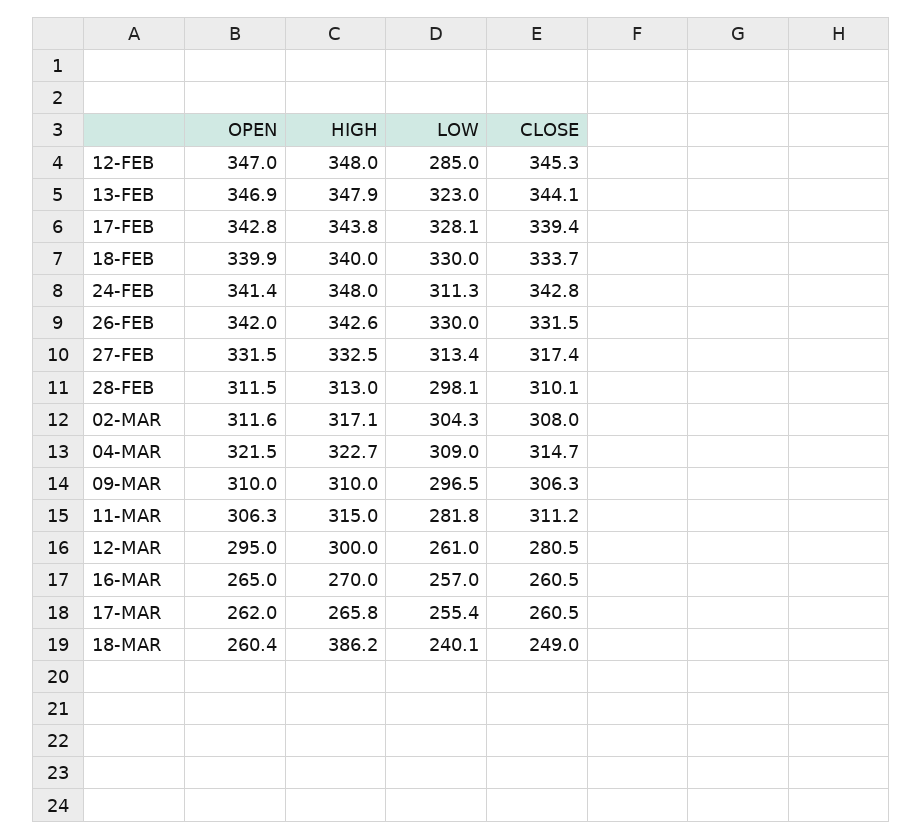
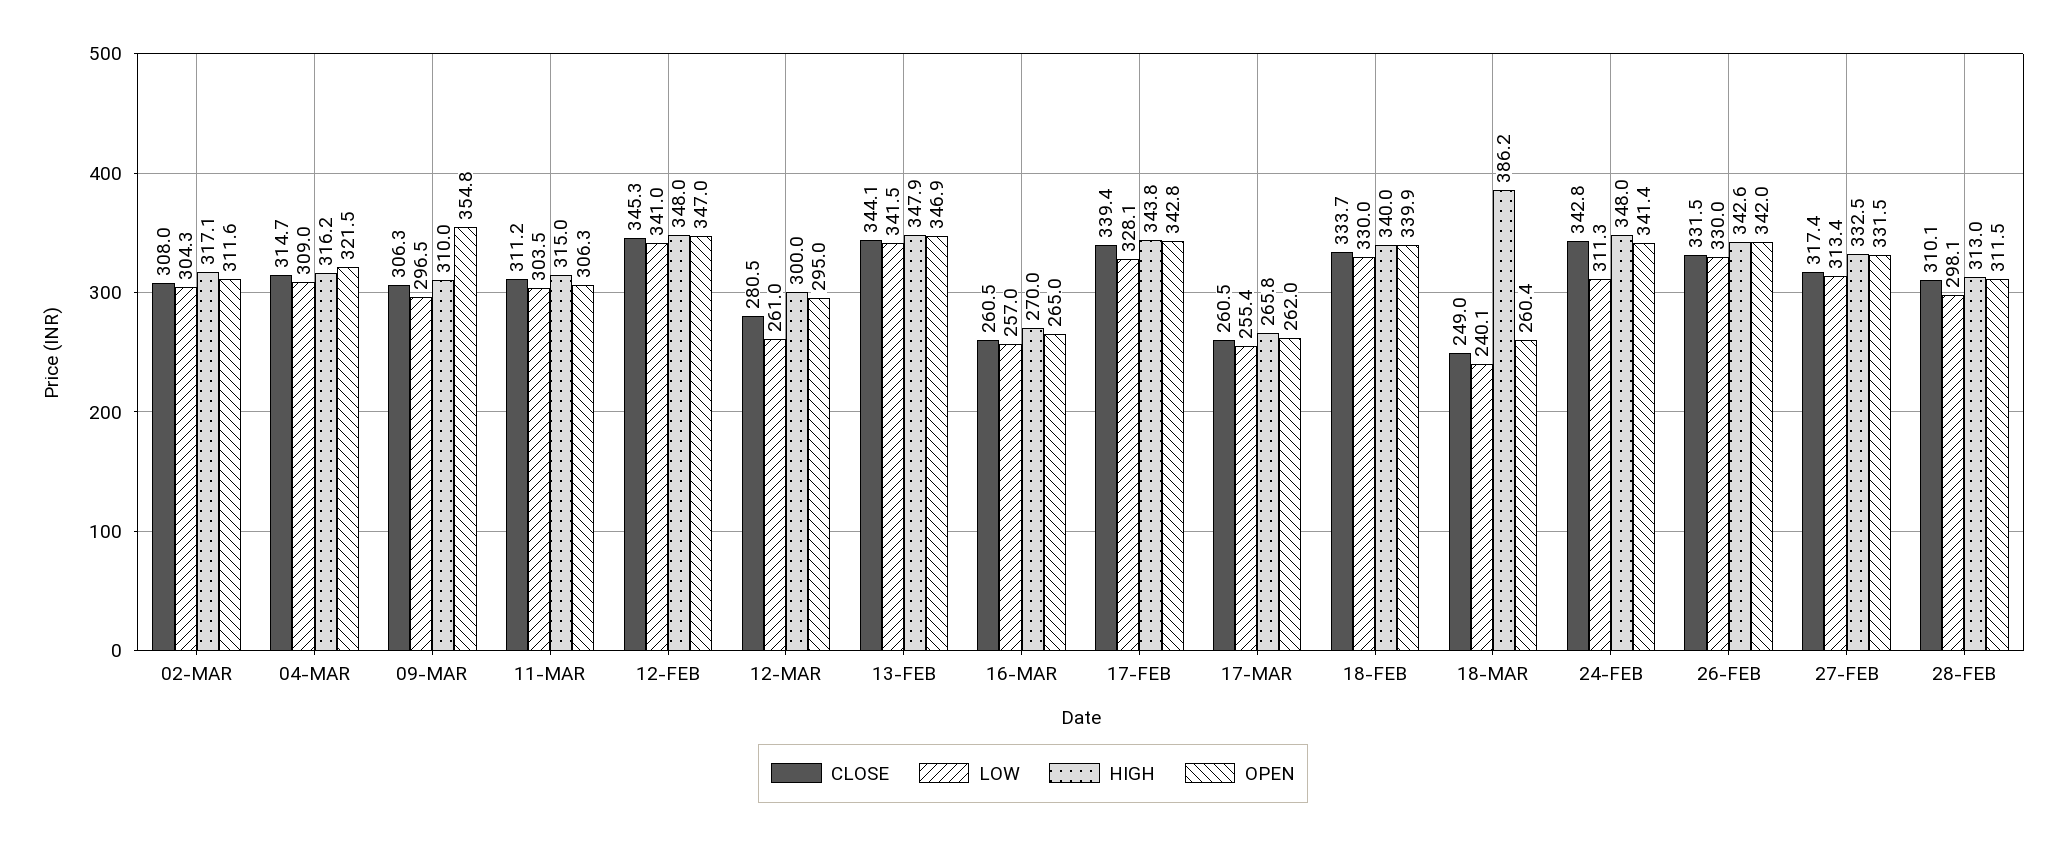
  {
    "OPEN": {
      "12-FEB": 347,
      "13-FEB": 346.9,
      "17-FEB": 342.8,
      "18-FEB": 339.9,
      "24-FEB": 341.4,
      "26-FEB": 342,
      "27-FEB": 331.5,
      "28-FEB": 311.5,
      "02-MAR": 311.6,
      "04-MAR": 321.5,
-     "09-MAR": 310,
+     "09-MAR": 354.8,
      "11-MAR": 306.3,
      "12-MAR": 295,
      "16-MAR": 265,
      "17-MAR": 262,
      "18-MAR": 260.4
    },
    "HIGH": {
      "12-FEB": 348,
      "13-FEB": 347.9,
      "17-FEB": 343.8,
      "18-FEB": 340,
      "24-FEB": 348,
      "26-FEB": 342.6,
      "27-FEB": 332.5,
      "28-FEB": 313,
      "02-MAR": 317.1,
-     "04-MAR": 322.7,
+     "04-MAR": 316.2,
      "09-MAR": 310,
      "11-MAR": 315,
      "12-MAR": 300,
      "16-MAR": 270,
      "17-MAR": 265.8,
      "18-MAR": 386.2
    },
    "LOW": {
-     "12-FEB": 285,
+     "12-FEB": 341,
-     "13-FEB": 323,
+     "13-FEB": 341.5,
      "17-FEB": 328.1,
      "18-FEB": 330,
      "24-FEB": 311.3,
      "26-FEB": 330,
      "27-FEB": 313.4,
      "28-FEB": 298.1,
      "02-MAR": 304.3,
      "04-MAR": 309,
      "09-MAR": 296.5,
-     "11-MAR": 281.8,
+     "11-MAR": 303.5,
      "12-MAR": 261,
      "16-MAR": 257,
      "17-MAR": 255.4,
      "18-MAR": 240.1
    },
    "CLOSE": {
      "12-FEB": 345.3,
      "13-FEB": 344.1,
      "17-FEB": 339.4,
      "18-FEB": 333.7,
      "24-FEB": 342.8,
      "26-FEB": 331.5,
      "27-FEB": 317.4,
      "28-FEB": 310.1,
      "02-MAR": 308,
      "04-MAR": 314.7,
      "09-MAR": 306.3,
      "11-MAR": 311.2,
      "12-MAR": 280.5,
      "16-MAR": 260.5,
      "17-MAR": 260.5,
      "18-MAR": 249
    }
  }

